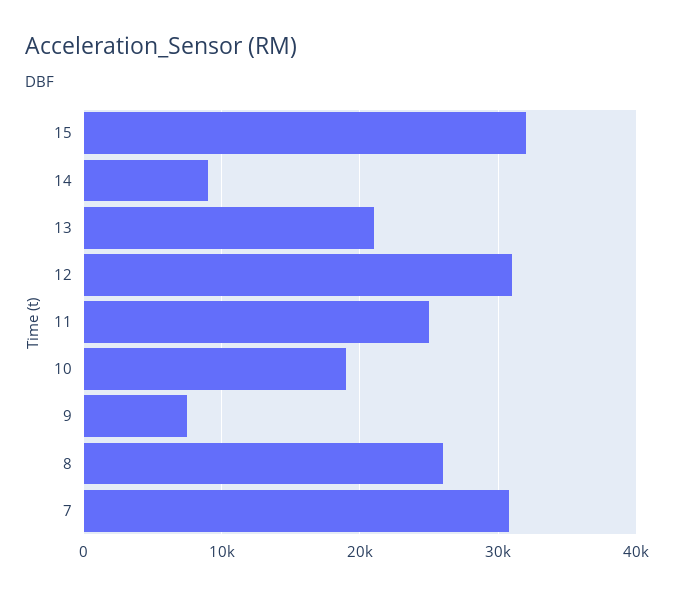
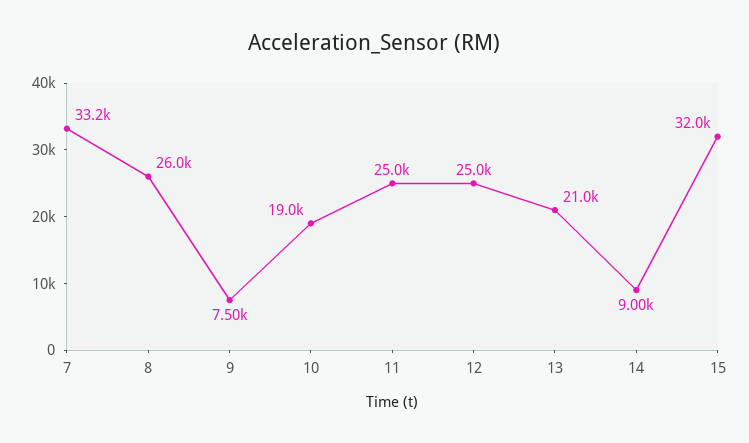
  {
    "15": 32000,
    "14": 9000,
    "13": 21000,
-   "12": 31000,
+   "12": 25000,
    "11": 25000,
    "10": 19000,
    "9": 7500,
    "8": 26000,
-   "7": 31000
+   "7": 33200
  }

